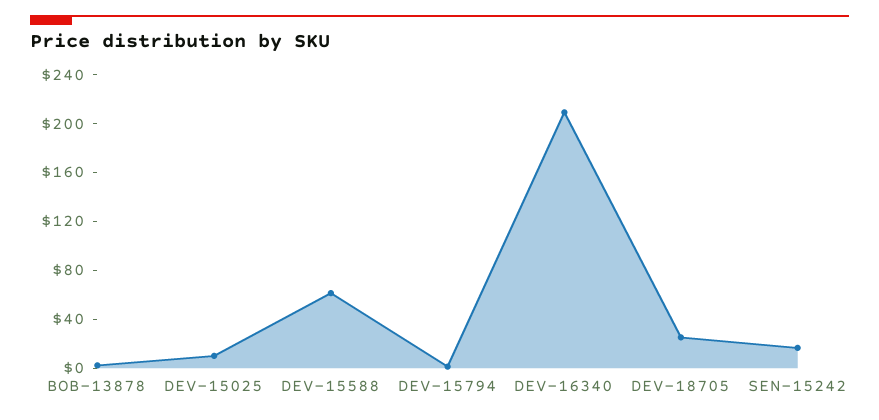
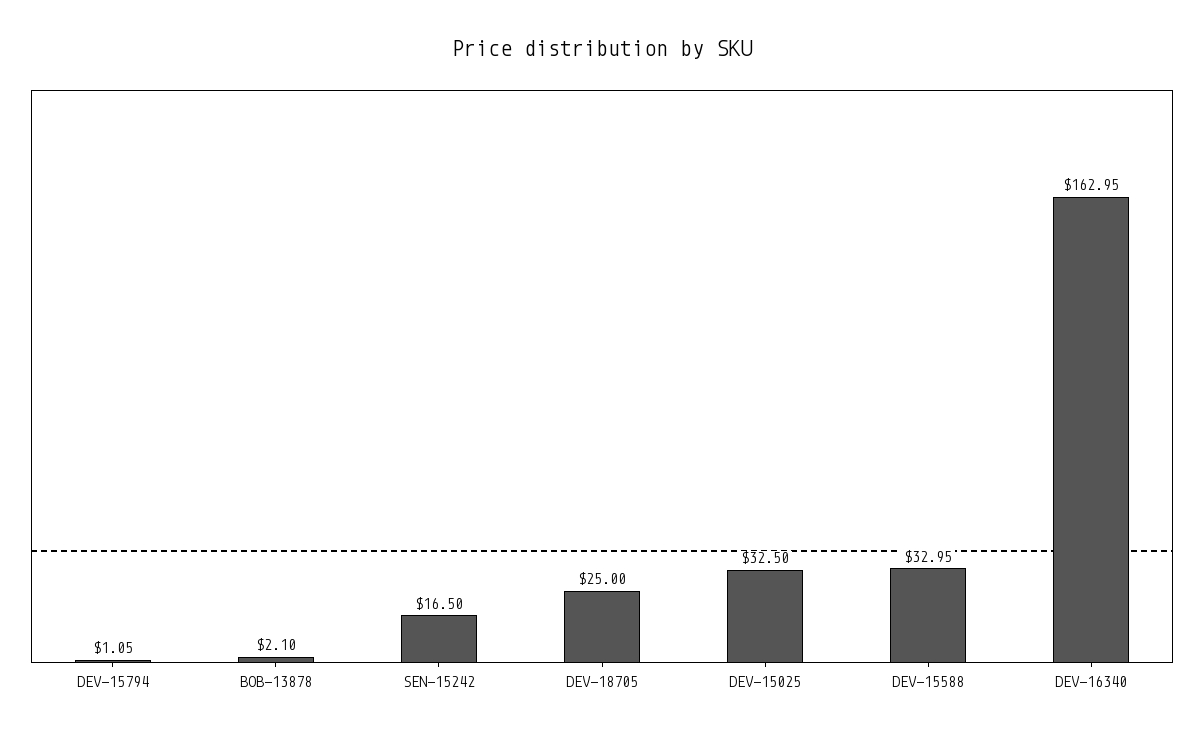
  {
    "BOB-13878": 2.1,
-   "DEV-15025": 10,
+   "DEV-15025": 32.5,
-   "DEV-15588": 60,
+   "DEV-15588": 32.95,
    "DEV-15794": 1.05,
-   "DEV-16340": 210,
+   "DEV-16340": 162.95,
    "DEV-18705": 25,
    "SEN-15242": 16.5
  }

